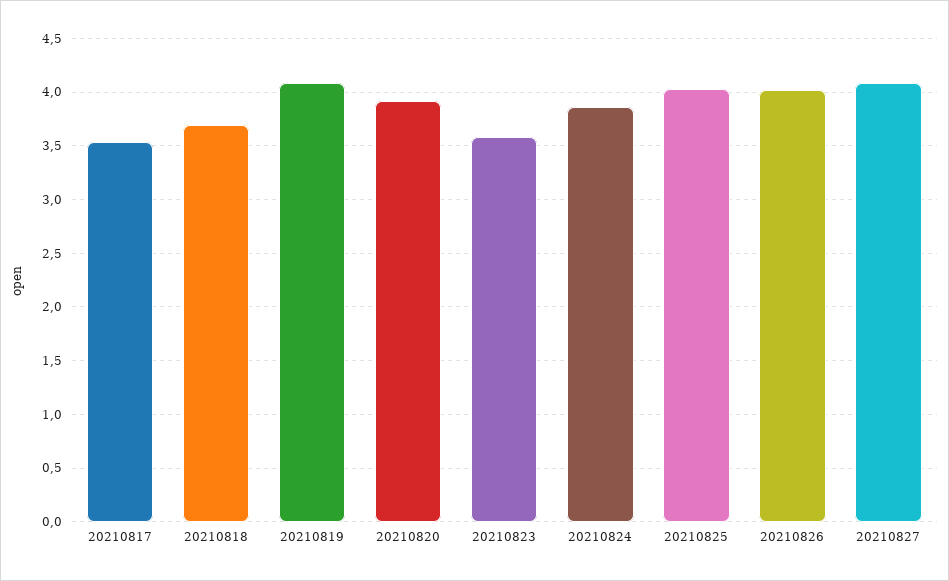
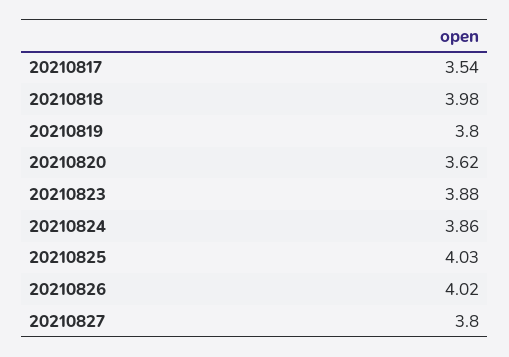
  {
    "20210817": 3.54,
-   "20210818": 3.7,
+   "20210818": 3.98,
-   "20210819": 4.1,
+   "20210819": 3.8,
-   "20210820": 3.9,
+   "20210820": 3.62,
-   "20210823": 3.6,
+   "20210823": 3.88,
    "20210824": 3.86,
    "20210825": 4.03,
    "20210826": 4.02,
-   "20210827": 4.1
+   "20210827": 3.8
  }

